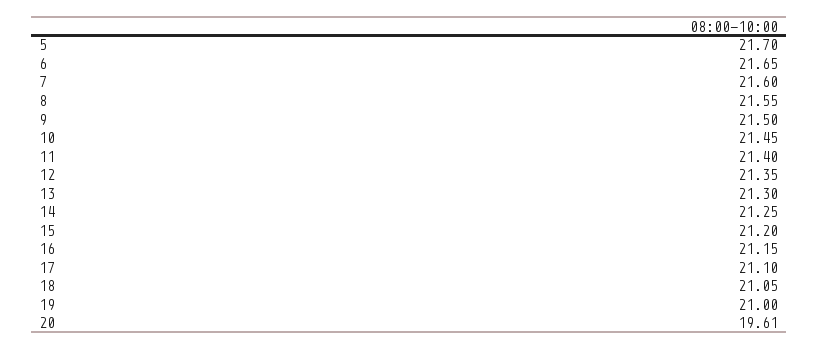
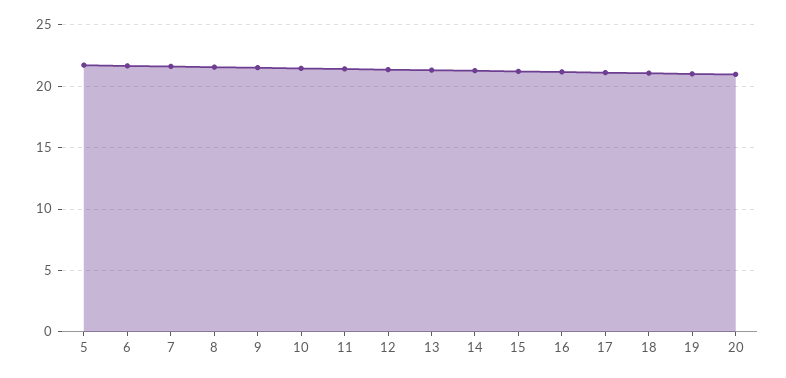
  {
    "5": 21.7,
    "6": 21.65,
    "7": 21.6,
    "8": 21.55,
    "9": 21.5,
    "10": 21.45,
    "11": 21.4,
    "12": 21.35,
    "13": 21.3,
    "14": 21.25,
    "15": 21.2,
    "16": 21.15,
    "17": 21.1,
    "18": 21.05,
    "19": 21,
-   "20": 19.61
+   "20": 21
  }

